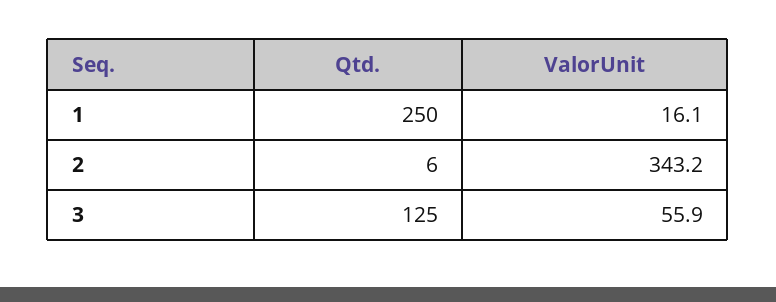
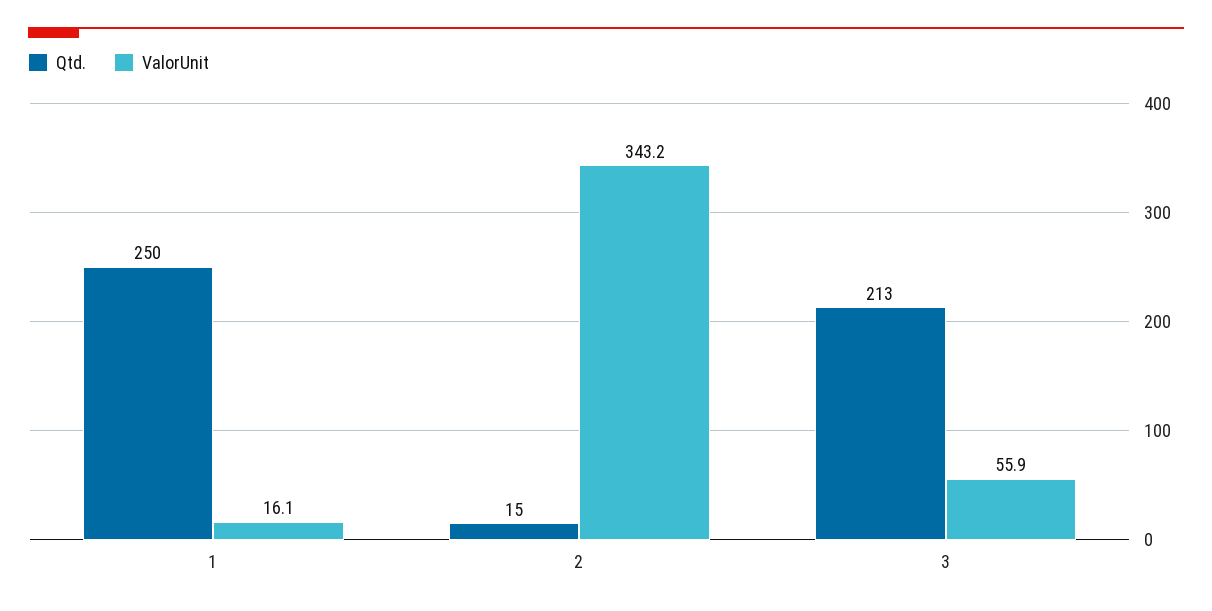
  {
    "Qtd.": {
      "1": 250,
-     "2": 6,
+     "2": 15,
-     "3": 125
+     "3": 213
    },
    "ValorUnit": {
      "1": 16.1,
      "2": 343.2,
      "3": 55.9
    }
  }

